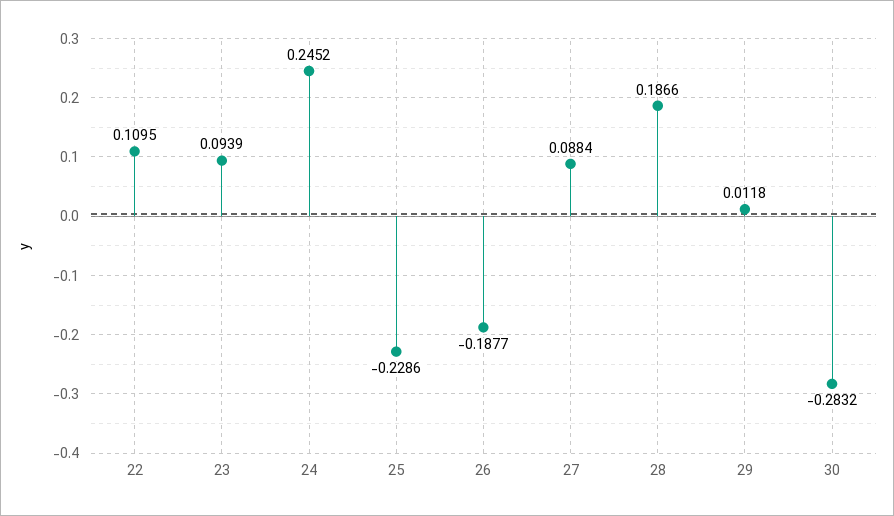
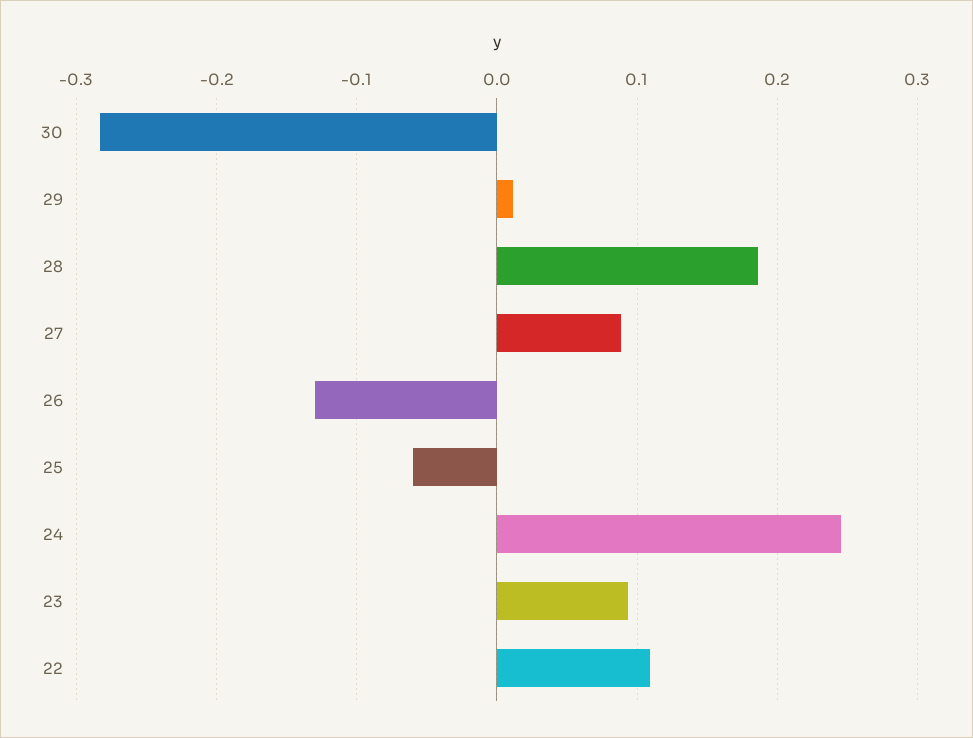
  {
    "22": 0.1095,
    "23": 0.0939,
    "24": 0.2452,
-   "25": -0.2286,
+   "25": -0.06,
-   "26": -0.1877,
+   "26": -0.13,
    "27": 0.0884,
    "28": 0.1866,
    "29": 0.0118,
    "30": -0.2832
  }

